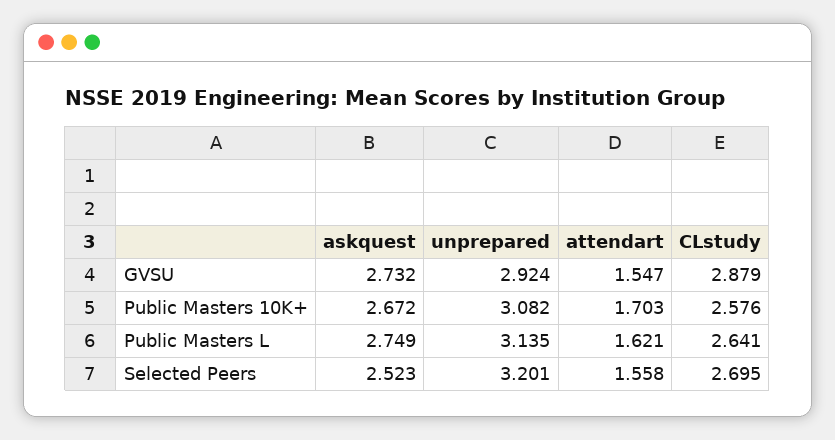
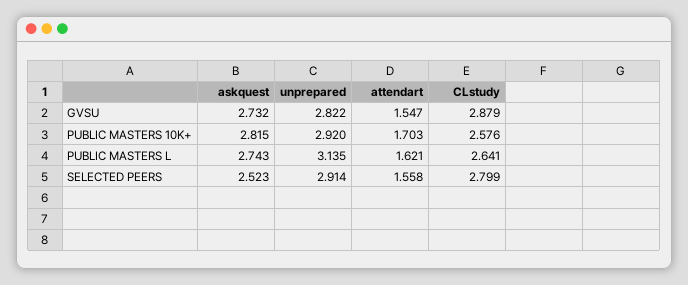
  {
    "askquest": {
      "GVSU": 2.732,
-     "Public Masters 10K+": 2.672,
+     "Public Masters 10K+": 2.815,
-     "Public Masters L": 2.749,
+     "Public Masters L": 2.743,
      "Selected Peers": 2.523
    },
    "unprepared": {
-     "GVSU": 2.924,
+     "GVSU": 2.822,
-     "Public Masters 10K+": 3.082,
+     "Public Masters 10K+": 2.92,
      "Public Masters L": 3.135,
-     "Selected Peers": 3.201
+     "Selected Peers": 2.914
    },
    "attendart": {
      "GVSU": 1.547,
      "Public Masters 10K+": 1.703,
      "Public Masters L": 1.621,
      "Selected Peers": 1.558
    },
    "CLstudy": {
      "GVSU": 2.879,
      "Public Masters 10K+": 2.576,
      "Public Masters L": 2.641,
-     "Selected Peers": 2.695
+     "Selected Peers": 2.799
    }
  }

